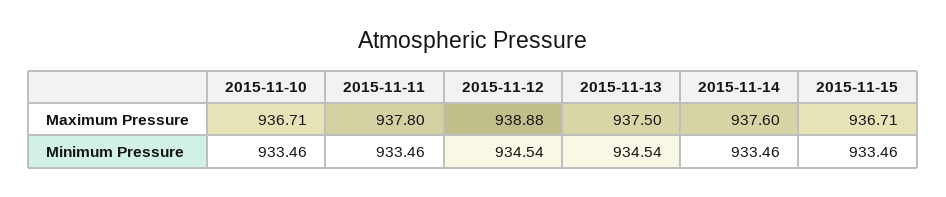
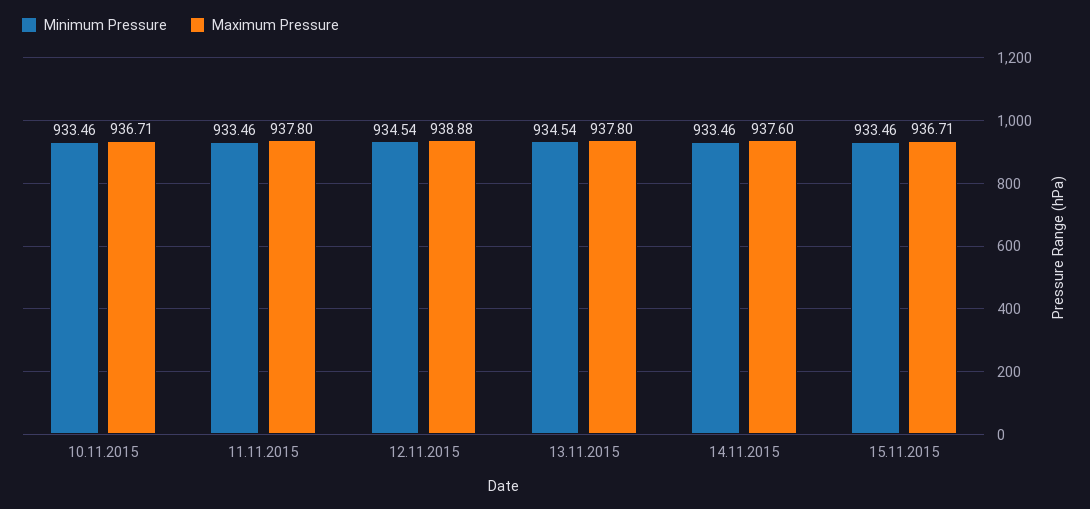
  {
    "Maximum Pressure": {
      "2015-11-10": 936.71,
      "2015-11-11": 937.8,
      "2015-11-12": 938.88,
-     "2015-11-13": 937.5,
+     "2015-11-13": 937.8,
      "2015-11-14": 937.6,
      "2015-11-15": 936.71
    },
    "Minimum Pressure": {
      "2015-11-10": 933.46,
      "2015-11-11": 933.46,
      "2015-11-12": 934.54,
      "2015-11-13": 934.54,
      "2015-11-14": 933.46,
      "2015-11-15": 933.46
    }
  }

